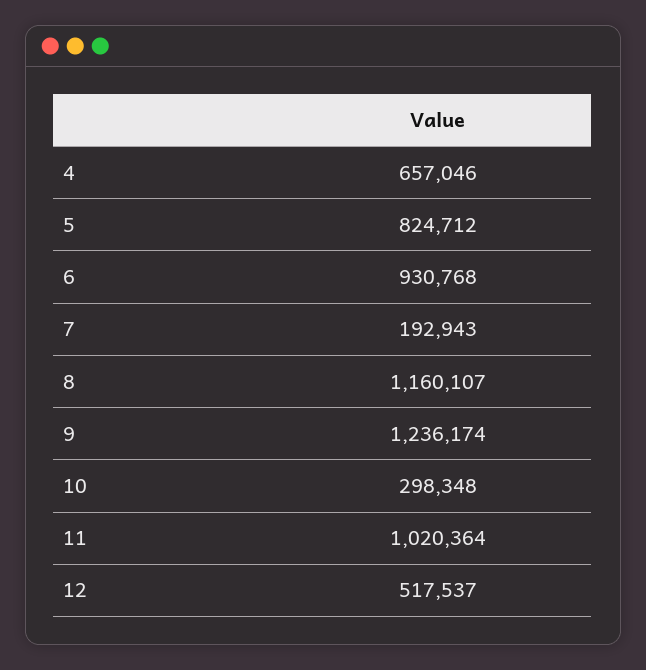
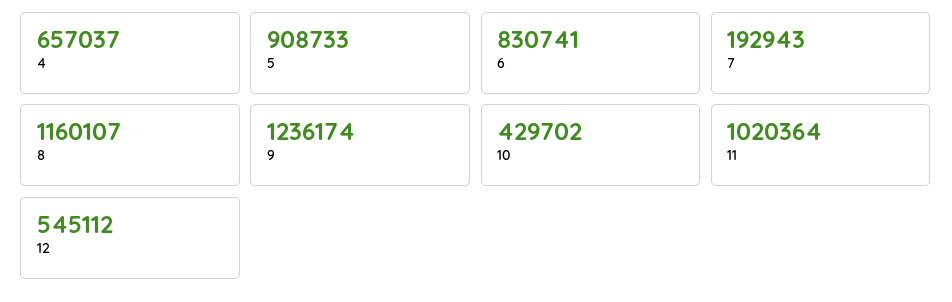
  {
-   "4": 657046,
+   "4": 657037,
-   "5": 824712,
+   "5": 908733,
-   "6": 930768,
+   "6": 830741,
    "7": 192943,
    "8": 1160107,
    "9": 1236174,
-   "10": 298348,
+   "10": 429702,
    "11": 1020364,
-   "12": 517537
+   "12": 545112
  }

